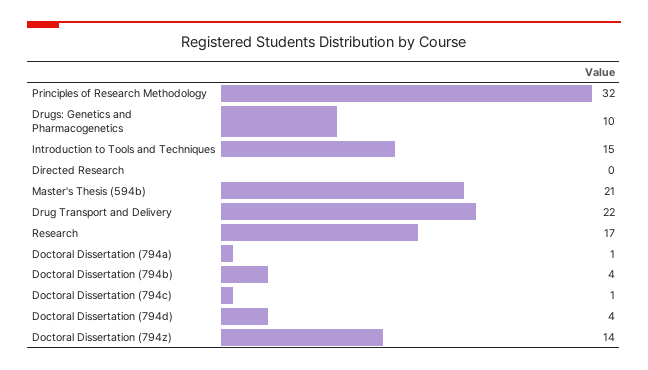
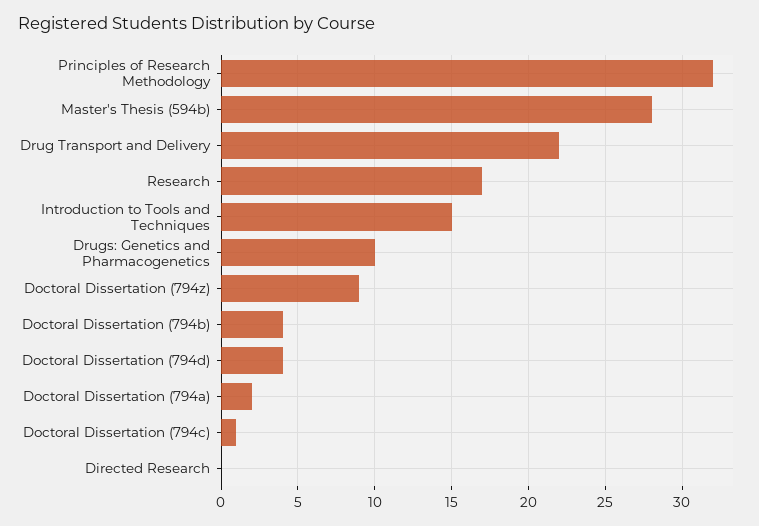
  {
    "Principles of Research Methodology": 32,
    "Drugs: Genetics and Pharmacogenetics": 10,
    "Introduction to Tools and Techniques": 15,
    "Directed Research": 0,
-   "Master's Thesis (594b)": 21,
+   "Master's Thesis (594b)": 28,
    "Drug Transport and Delivery": 22,
    "Research": 17,
-   "Doctoral Dissertation (794a)": 1,
+   "Doctoral Dissertation (794a)": 2,
    "Doctoral Dissertation (794b)": 4,
    "Doctoral Dissertation (794c)": 1,
    "Doctoral Dissertation (794d)": 4,
-   "Doctoral Dissertation (794z)": 14
+   "Doctoral Dissertation (794z)": 9
  }

